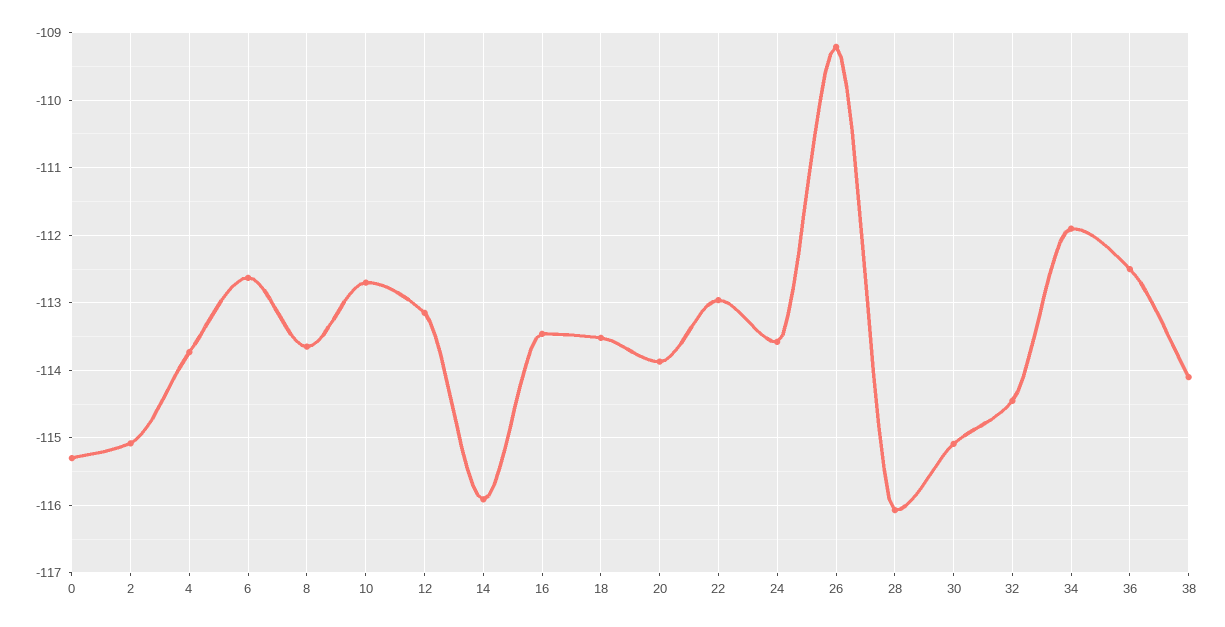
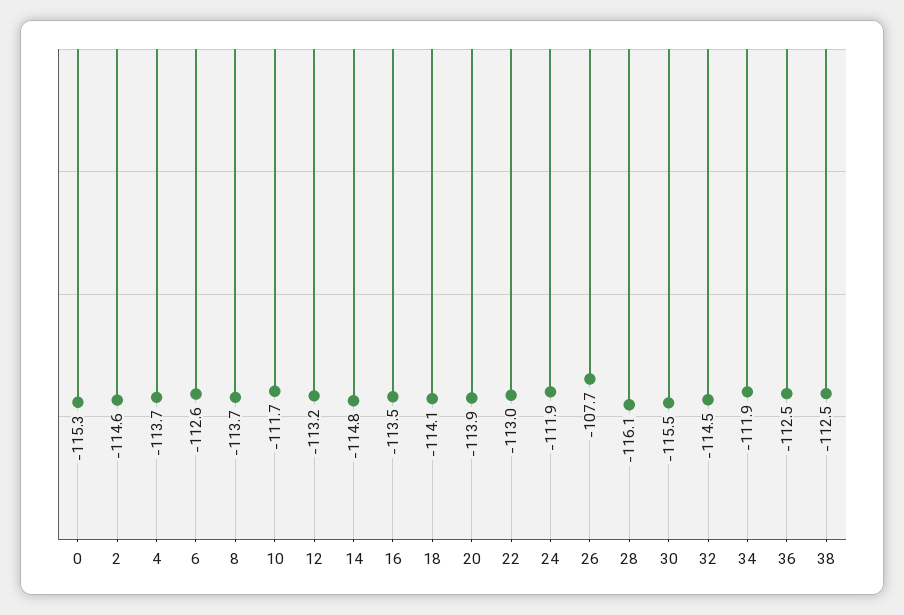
  {
    "0": -115.3,
-   "2": -115.1,
+   "2": -114.6,
    "4": -113.7,
    "6": -112.6,
    "8": -113.7,
-   "10": -112.7,
+   "10": -111.7,
    "12": -113.2,
-   "14": -115.9,
+   "14": -114.8,
    "16": -113.5,
-   "18": -113.5,
+   "18": -114.1,
    "20": -113.9,
    "22": -113,
-   "24": -113.6,
+   "24": -111.9,
-   "26": -109.2,
+   "26": -107.7,
    "28": -116.1,
-   "30": -115.1,
+   "30": -115.5,
    "32": -114.5,
    "34": -111.9,
    "36": -112.5,
-   "38": -114.1
+   "38": -112.5
  }

